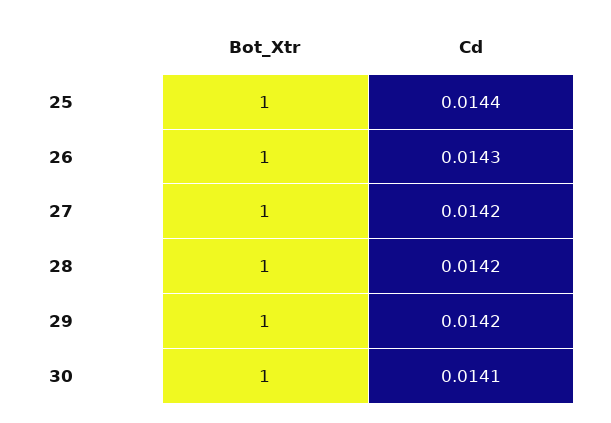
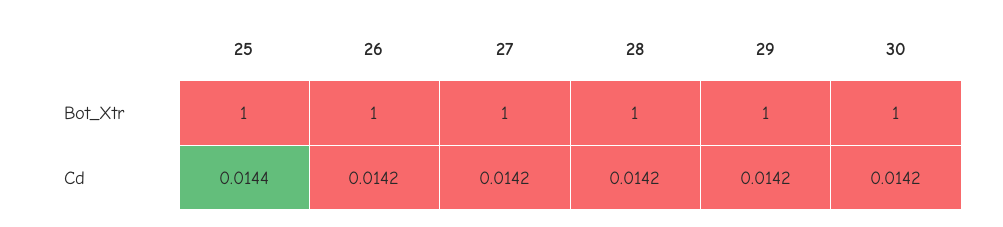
  {
    "Bot_Xtr": {
      "25": 1,
      "26": 1,
      "27": 1,
      "28": 1,
      "29": 1,
      "30": 1
    },
    "Cd": {
      "25": 0.0144,
-     "26": 0.0143,
+     "26": 0.0142,
      "27": 0.0142,
      "28": 0.0142,
      "29": 0.0142,
-     "30": 0.0141
+     "30": 0.0142
    }
  }

